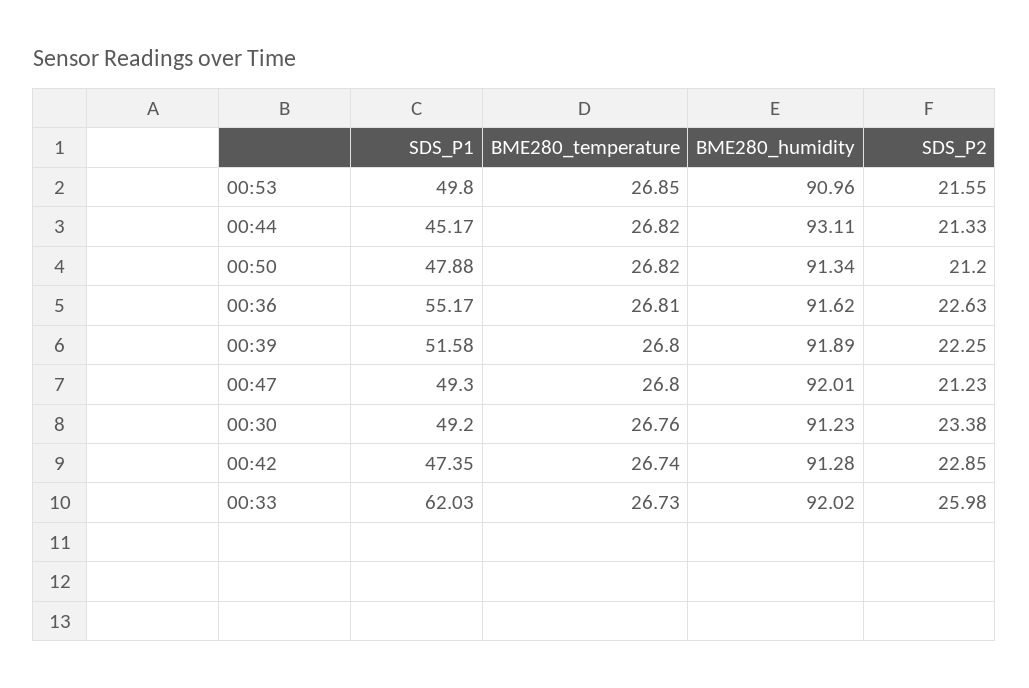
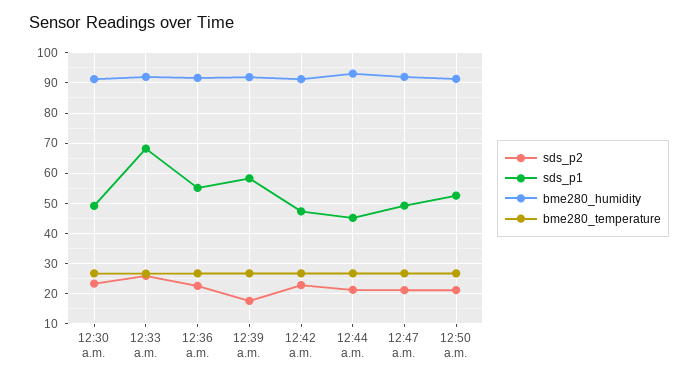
  {
    "SDS_P1": {
-     "00:53": 49.8,
      "00:44": 45.17,
-     "00:50": 47.88,
+     "00:50": 52,
      "00:36": 55.17,
-     "00:39": 51.58,
+     "00:39": 58,
      "00:47": 49.3,
      "00:30": 49.2,
      "00:42": 47.35,
-     "00:33": 62.03
+     "00:33": 68
    },
    "BME280_temperature": {
-     "00:53": 26.85,
      "00:44": 26.82,
      "00:50": 26.82,
      "00:36": 26.81,
      "00:39": 26.8,
      "00:47": 26.8,
      "00:30": 26.76,
      "00:42": 26.74,
      "00:33": 26.73
    },
    "BME280_humidity": {
-     "00:53": 90.96,
      "00:44": 93.11,
      "00:50": 91.34,
      "00:36": 91.62,
      "00:39": 91.89,
      "00:47": 92.01,
      "00:30": 91.23,
      "00:42": 91.28,
      "00:33": 92.02
    },
    "SDS_P2": {
-     "00:53": 21.55,
      "00:44": 21.33,
      "00:50": 21.2,
      "00:36": 22.63,
-     "00:39": 22.25,
+     "00:39": 18,
      "00:47": 21.23,
      "00:30": 23.38,
      "00:42": 22.85,
      "00:33": 25.98
    }
  }

